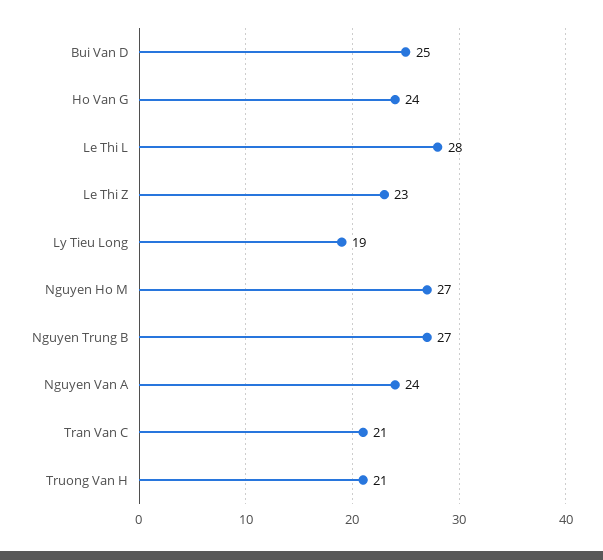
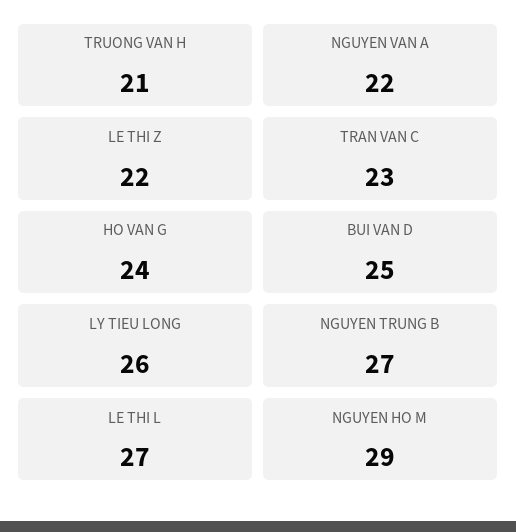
  {
    "Bui Van D": 25,
    "Ho Van G": 24,
-   "Le Thi L": 28,
+   "Le Thi L": 27,
-   "Le Thi Z": 23,
+   "Le Thi Z": 22,
-   "Ly Tieu Long": 19,
+   "Ly Tieu Long": 26,
-   "Nguyen Ho M": 27,
+   "Nguyen Ho M": 29,
    "Nguyen Trung B": 27,
-   "Nguyen Van A": 24,
+   "Nguyen Van A": 22,
-   "Tran Van C": 21,
+   "Tran Van C": 23,
    "Truong Van H": 21
  }

